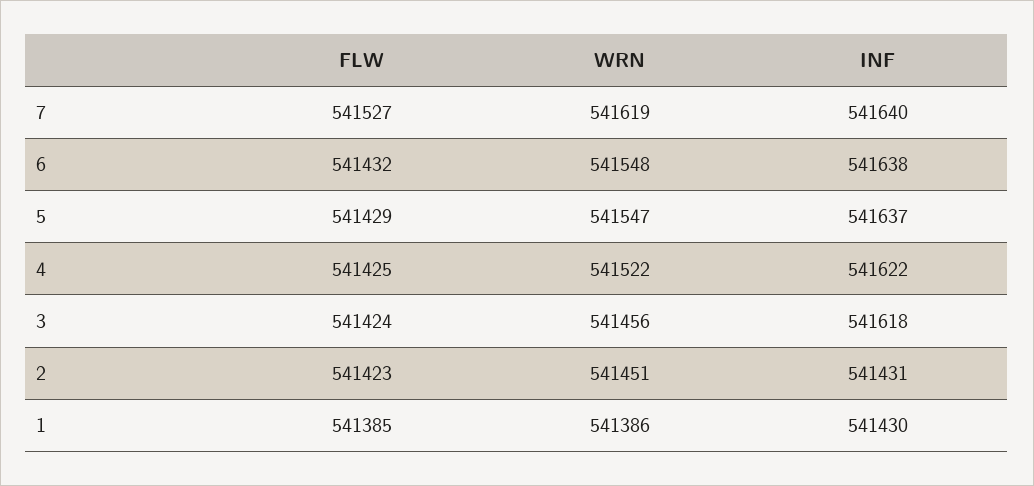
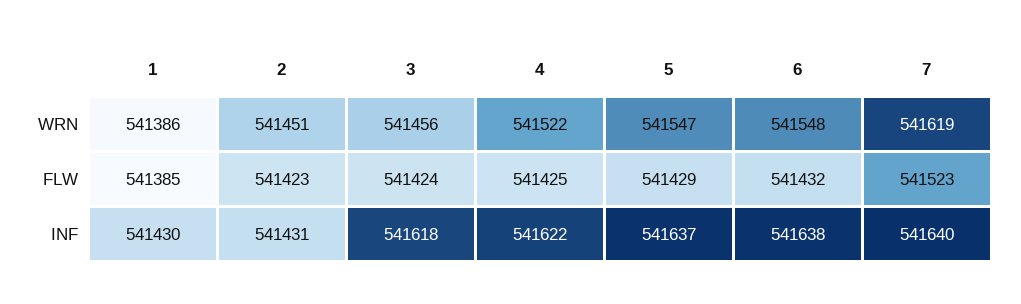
  {
    "FLW": {
-     "7": 541527,
+     "7": 541523,
      "6": 541432,
      "5": 541429,
      "4": 541425,
      "3": 541424,
      "2": 541423,
      "1": 541385
    },
    "WRN": {
      "7": 541619,
      "6": 541548,
      "5": 541547,
      "4": 541522,
      "3": 541456,
      "2": 541451,
      "1": 541386
    },
    "INF": {
      "7": 541640,
      "6": 541638,
      "5": 541637,
      "4": 541622,
      "3": 541618,
      "2": 541431,
      "1": 541430
    }
  }

